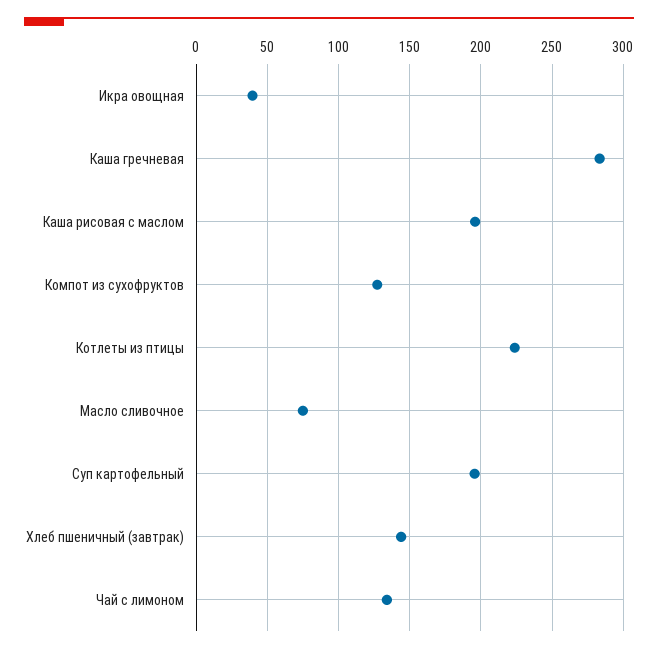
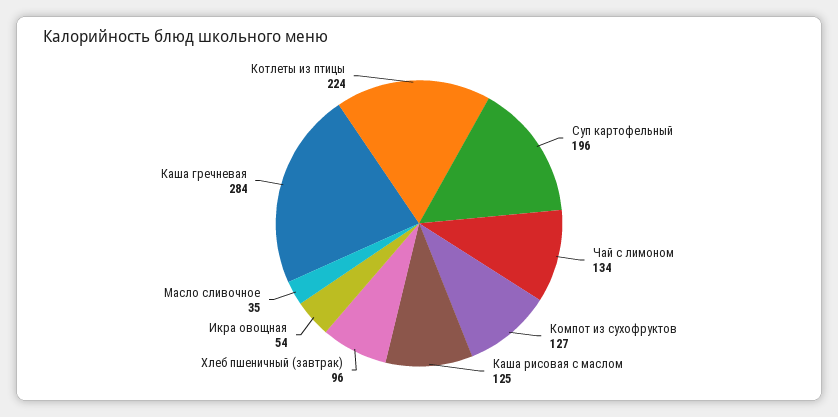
  {
-   "Икра овощная": 40,
+   "Икра овощная": 54,
    "Каша гречневая": 284,
-   "Каша рисовая с маслом": 195,
+   "Каша рисовая с маслом": 125,
    "Компот из сухофруктов": 127,
    "Котлеты из птицы": 224,
-   "Масло сливочное": 75,
+   "Масло сливочное": 35,
    "Суп картофельный": 196,
-   "Хлеб пшеничный (завтрак)": 145,
+   "Хлеб пшеничный (завтрак)": 96,
    "Чай с лимоном": 134
  }

